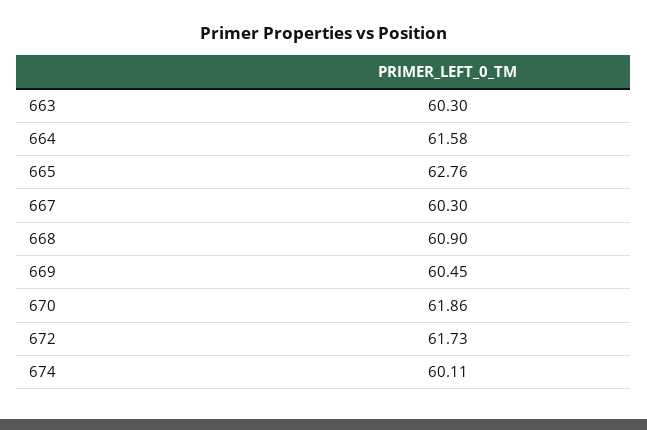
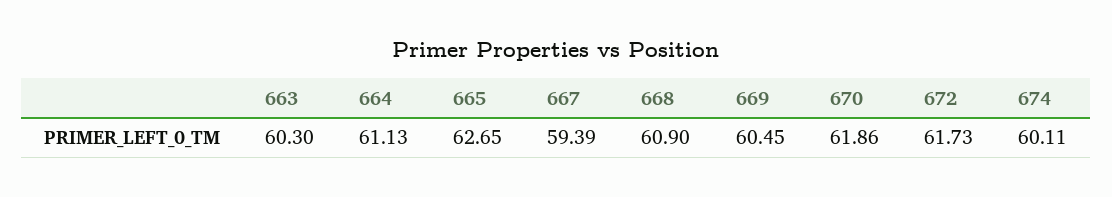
  {
    "663": 60.3,
-   "664": 61.58,
+   "664": 61.13,
-   "665": 62.76,
+   "665": 62.65,
-   "667": 60.3,
+   "667": 59.39,
    "668": 60.9,
    "669": 60.45,
    "670": 61.86,
    "672": 61.73,
    "674": 60.11
  }

